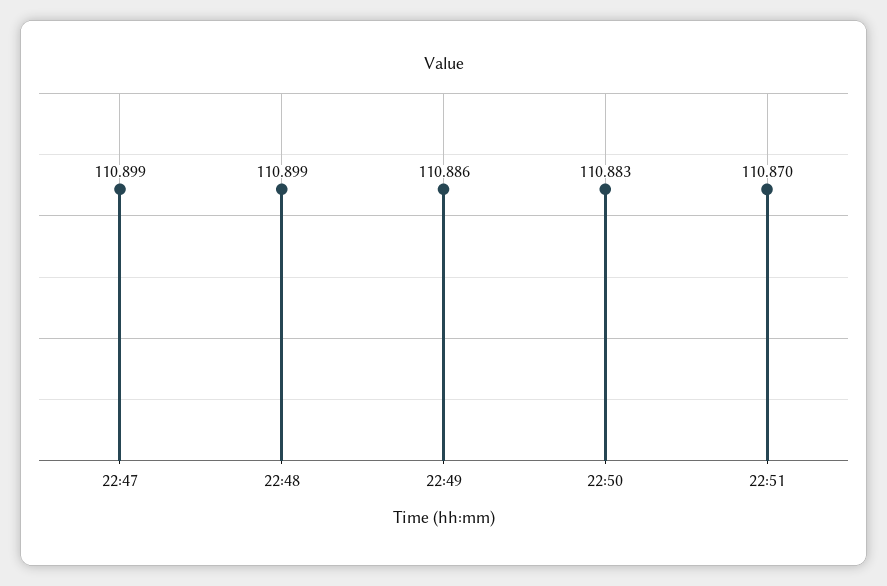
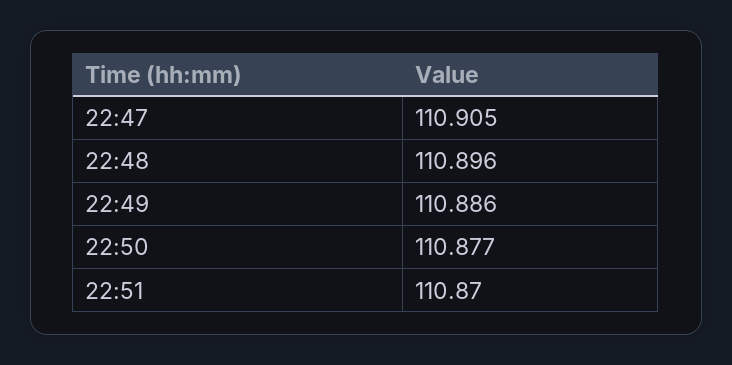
  {
-   "22:47": 110.899,
+   "22:47": 110.905,
-   "22:48": 110.899,
+   "22:48": 110.896,
    "22:49": 110.886,
-   "22:50": 110.883,
+   "22:50": 110.877,
    "22:51": 110.87
  }

